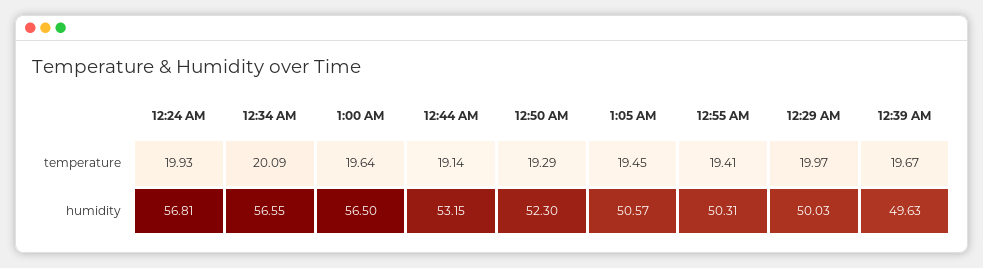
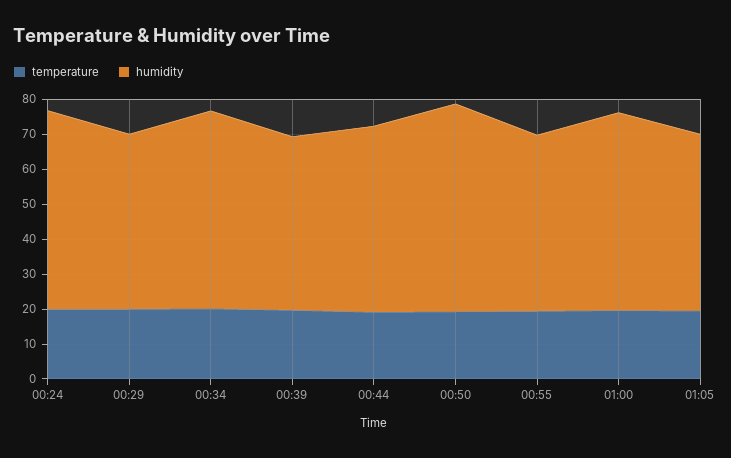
  {
    "temperature": {
      "12:24 AM": 19.93,
      "12:34 AM": 20.09,
      "1:00 AM": 19.64,
      "12:44 AM": 19.14,
      "12:50 AM": 19.29,
      "1:05 AM": 19.45,
      "12:55 AM": 19.41,
      "12:29 AM": 19.97,
      "12:39 AM": 19.67
    },
    "humidity": {
      "12:24 AM": 56.81,
      "12:34 AM": 56.55,
      "1:00 AM": 56.5,
      "12:44 AM": 53.15,
-     "12:50 AM": 52.3,
+     "12:50 AM": 60,
      "1:05 AM": 50.57,
      "12:55 AM": 50.31,
      "12:29 AM": 50.03,
      "12:39 AM": 49.63
    }
  }

